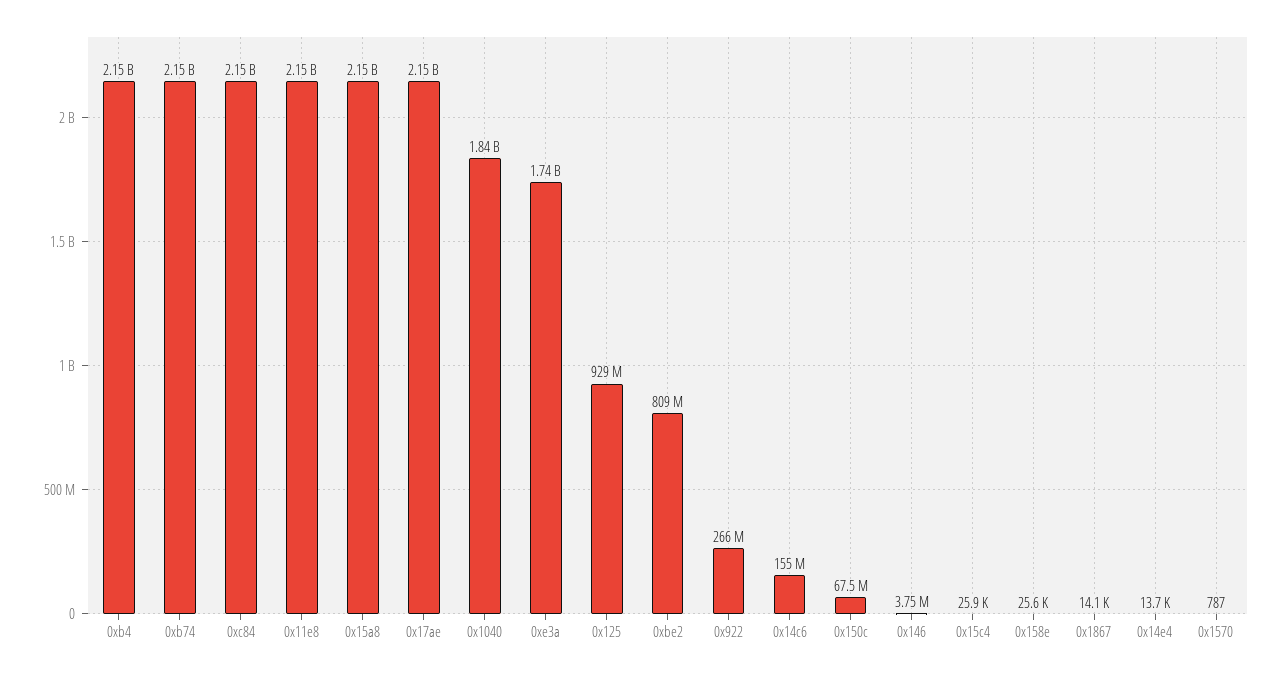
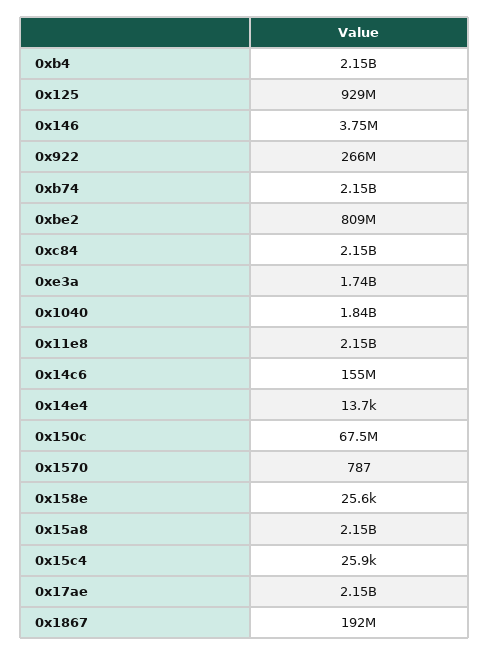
  {
    "0xb4": 2150000000,
    "0xb74": 2150000000,
    "0xc84": 2150000000,
    "0x11e8": 2150000000,
    "0x15a8": 2150000000,
    "0x17ae": 2150000000,
    "0x1040": 1840000000,
    "0xe3a": 1740000000,
    "0x125": 929000000,
    "0xbe2": 809000000,
    "0x922": 266000000,
    "0x14c6": 155000000,
    "0x150c": 67500000,
    "0x146": 3750000,
    "0x15c4": 25900,
    "0x158e": 25600,
-   "0x1867": 14100,
+   "0x1867": 192000000,
    "0x14e4": 13700,
    "0x1570": 787
  }

